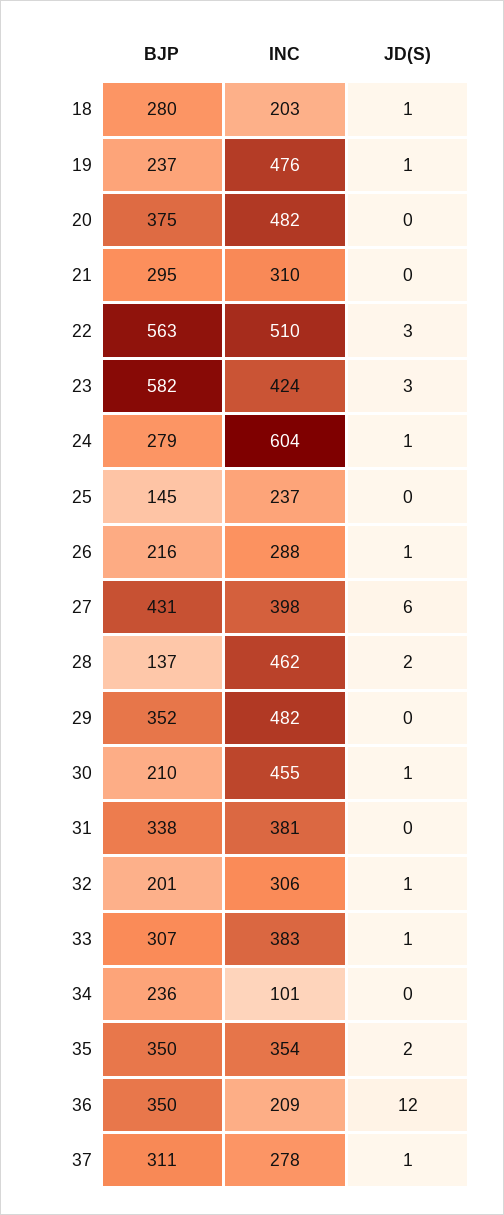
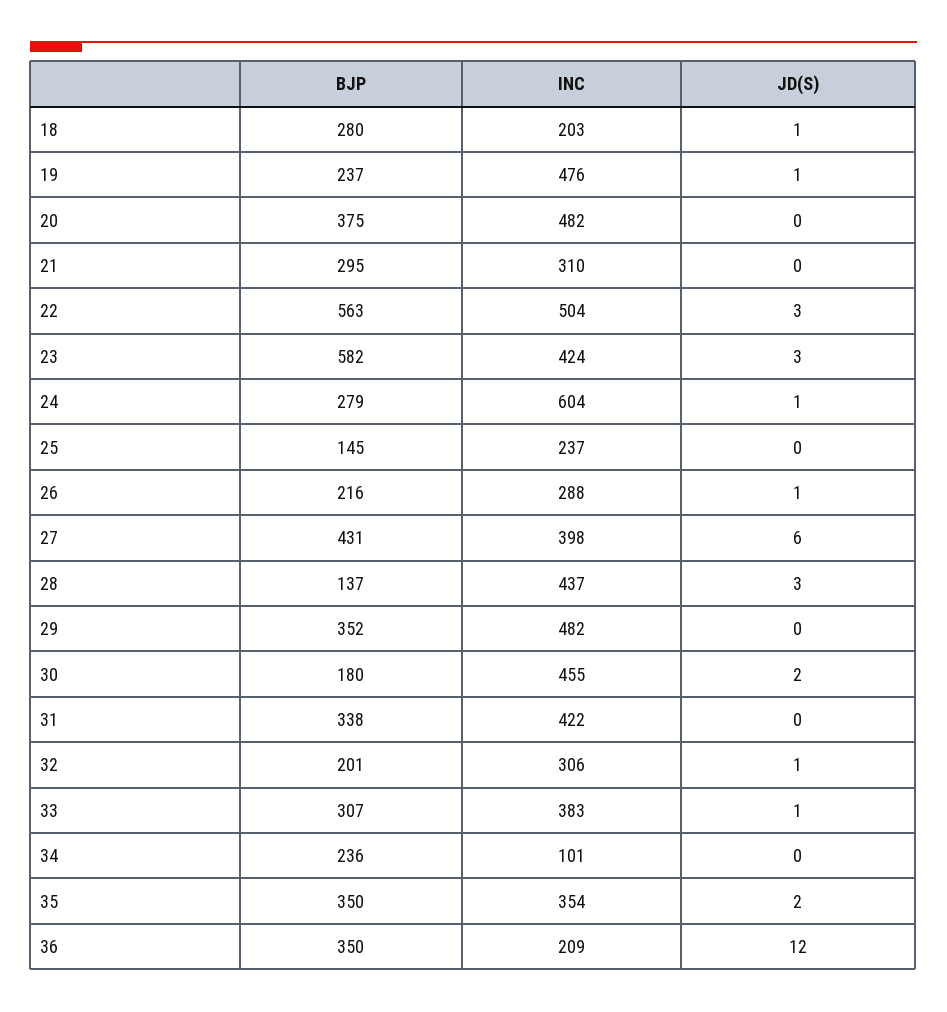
  {
    "BJP": {
      "18": 280,
      "19": 237,
      "20": 375,
      "21": 295,
      "22": 563,
      "23": 582,
      "24": 279,
      "25": 145,
      "26": 216,
      "27": 431,
      "28": 137,
      "29": 352,
-     "30": 210,
+     "30": 180,
      "31": 338,
      "32": 201,
      "33": 307,
      "34": 236,
      "35": 350,
-     "36": 350,
+     "36": 350
-     "37": 311
    },
    "INC": {
      "18": 203,
      "19": 476,
      "20": 482,
      "21": 310,
-     "22": 510,
+     "22": 504,
      "23": 424,
      "24": 604,
      "25": 237,
      "26": 288,
      "27": 398,
-     "28": 462,
+     "28": 437,
      "29": 482,
      "30": 455,
-     "31": 381,
+     "31": 422,
      "32": 306,
      "33": 383,
      "34": 101,
      "35": 354,
-     "36": 209,
+     "36": 209
-     "37": 278
    },
    "JD(S)": {
      "18": 1,
      "19": 1,
      "20": 0,
      "21": 0,
      "22": 3,
      "23": 3,
      "24": 1,
      "25": 0,
      "26": 1,
      "27": 6,
-     "28": 2,
+     "28": 3,
      "29": 0,
-     "30": 1,
+     "30": 2,
      "31": 0,
      "32": 1,
      "33": 1,
      "34": 0,
      "35": 2,
-     "36": 12,
+     "36": 12
-     "37": 1
    }
  }

